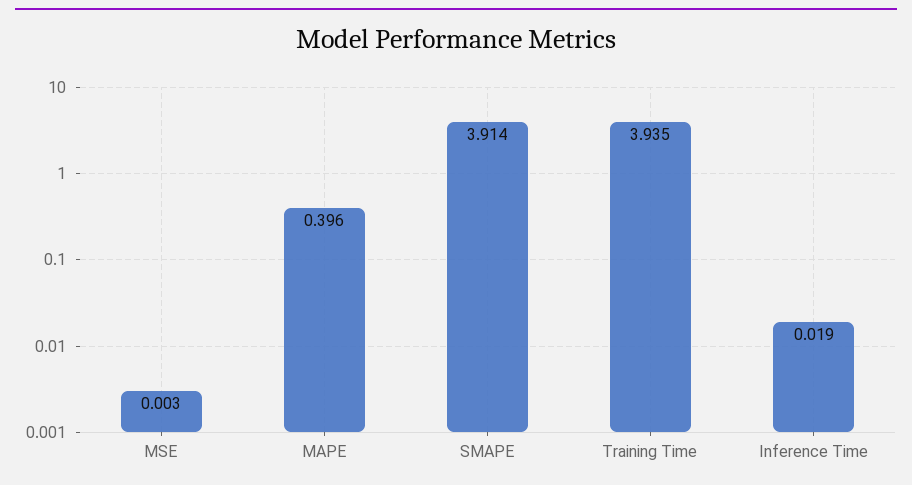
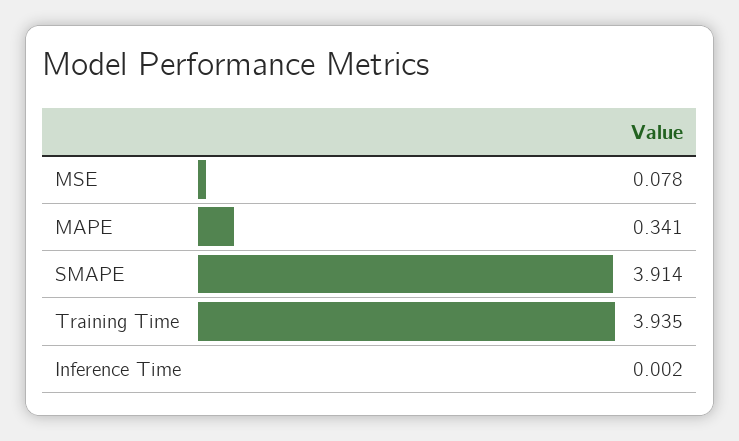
  {
-   "MSE": 0.003,
+   "MSE": 0.078,
-   "MAPE": 0.396,
+   "MAPE": 0.341,
    "SMAPE": 3.914,
    "Training Time": 3.935,
-   "Inference Time": 0.019
+   "Inference Time": 0.002
  }

